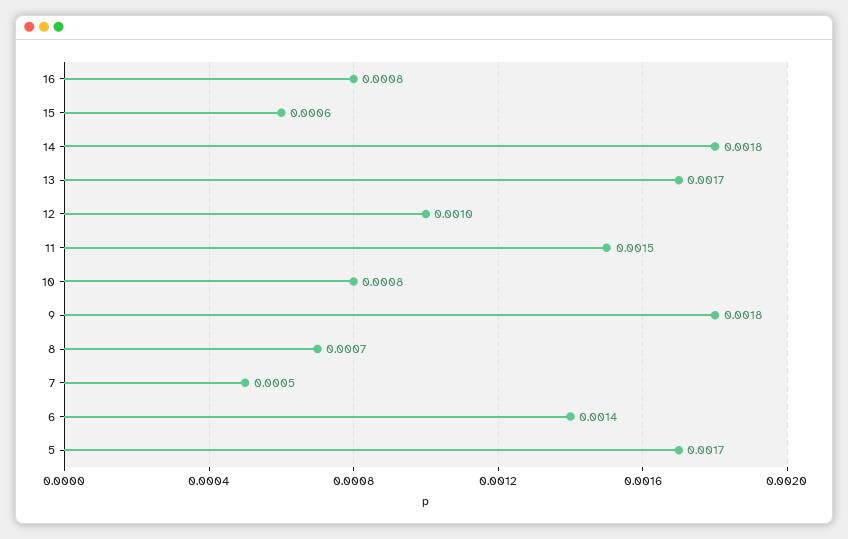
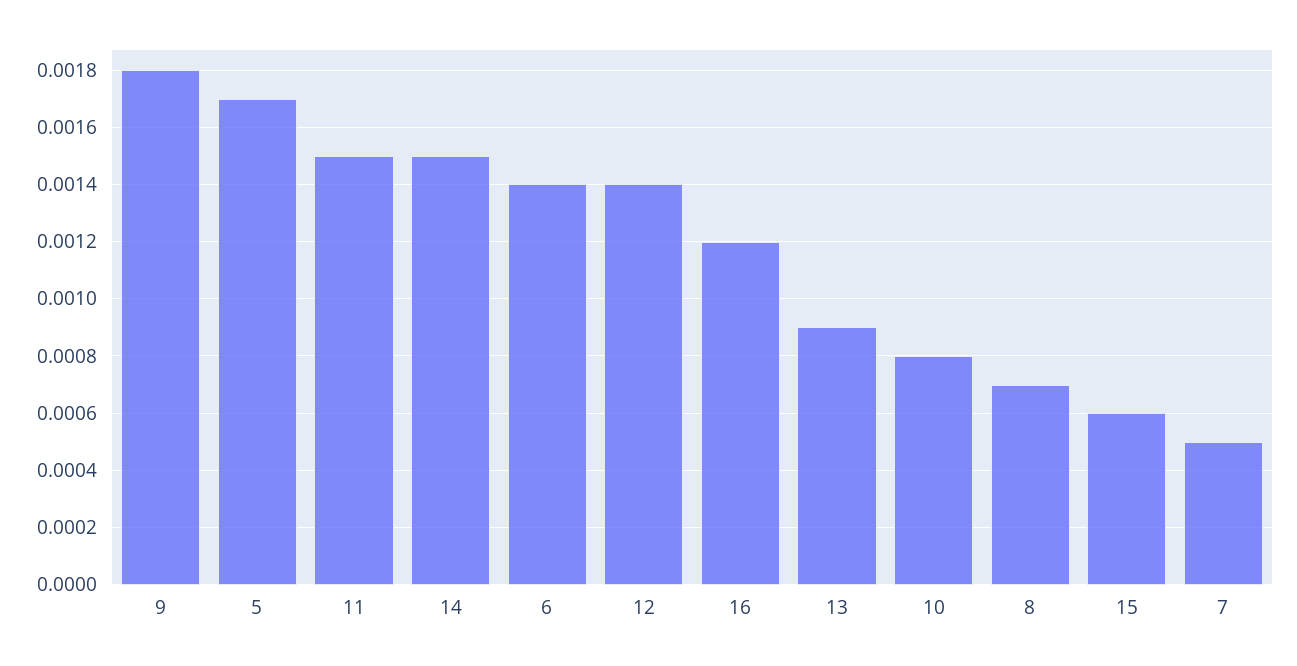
  {
-   "16": 0.0008,
+   "16": 0.0012,
    "15": 0.0006,
-   "14": 0.0018,
+   "14": 0.0015,
-   "13": 0.0017,
+   "13": 0.0009,
-   "12": 0.001,
+   "12": 0.0014,
    "11": 0.0015,
    "10": 0.0008,
    "9": 0.0018,
    "8": 0.0007,
    "7": 0.0005,
    "6": 0.0014,
    "5": 0.0017
  }

